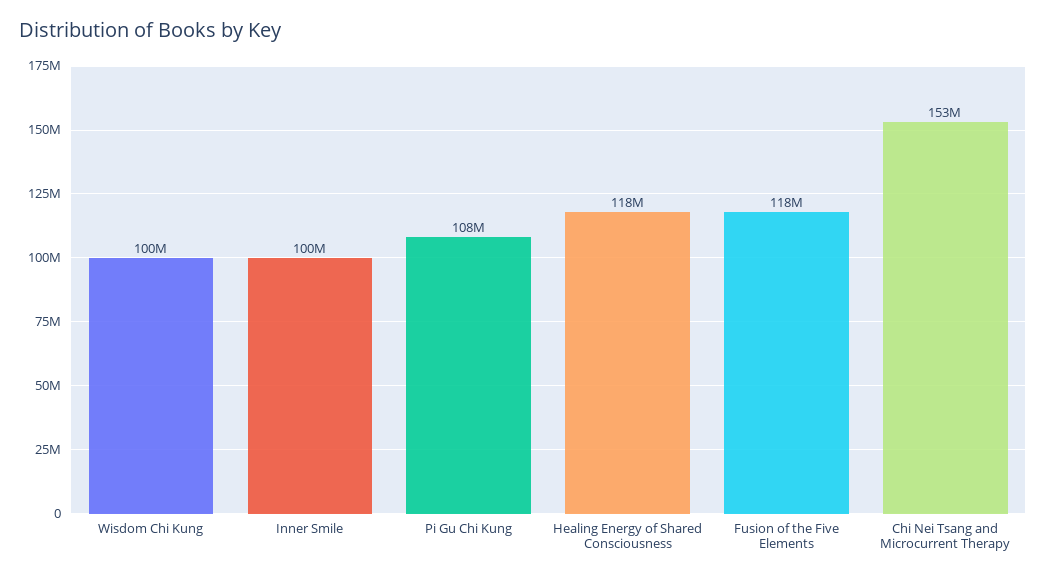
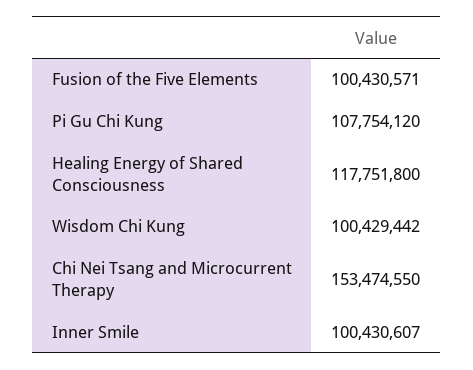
  {
    "Wisdom Chi Kung": 100429442,
    "Inner Smile": 100430607,
    "Pi Gu Chi Kung": 107754120,
    "Healing Energy of Shared Consciousness": 117751800,
-   "Fusion of the Five Elements": 118000000,
+   "Fusion of the Five Elements": 100430571,
    "Chi Nei Tsang and Microcurrent Therapy": 153474550
  }

